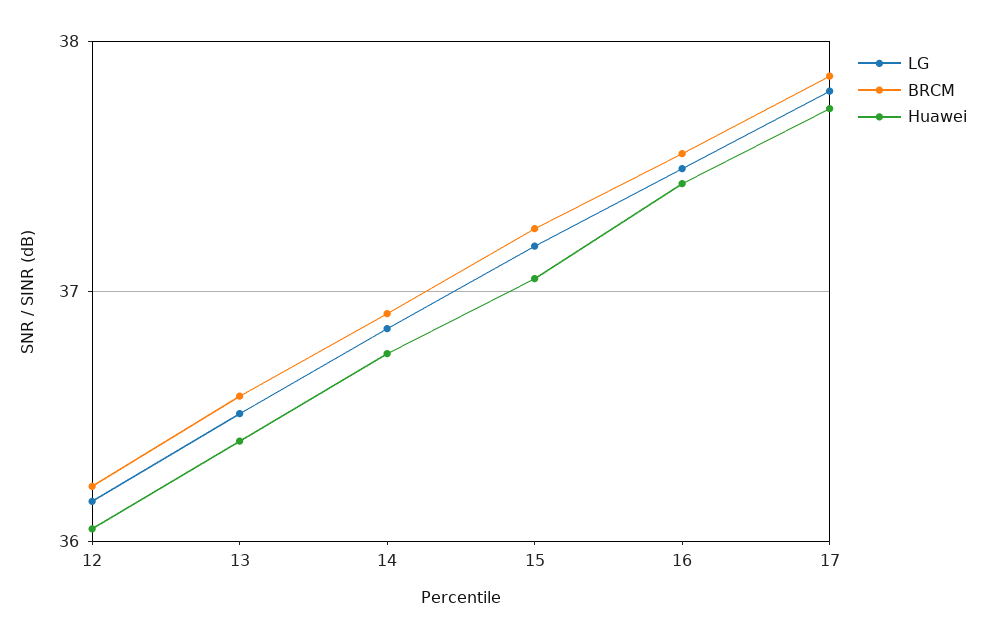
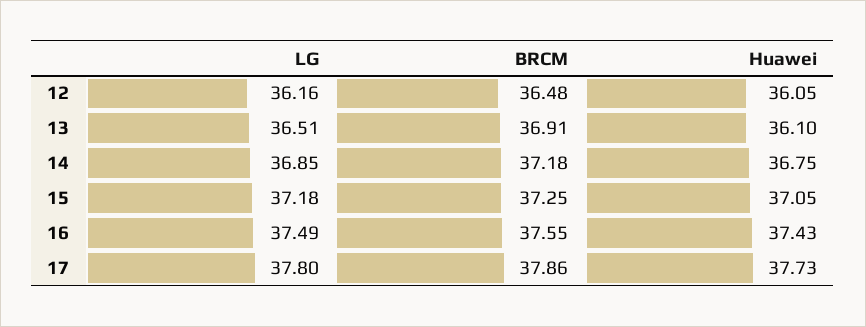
  {
    "LG": {
      "12": 36.16,
      "13": 36.51,
      "14": 36.85,
      "15": 37.18,
      "16": 37.49,
      "17": 37.8
    },
    "BRCM": {
-     "12": 36.2,
+     "12": 36.48,
-     "13": 36.6,
+     "13": 36.91,
-     "14": 36.9,
+     "14": 37.18,
      "15": 37.25,
      "16": 37.55,
      "17": 37.86
    },
    "Huawei": {
      "12": 36.05,
-     "13": 36.4,
+     "13": 36.1,
      "14": 36.75,
      "15": 37.05,
      "16": 37.43,
      "17": 37.73
    }
  }

